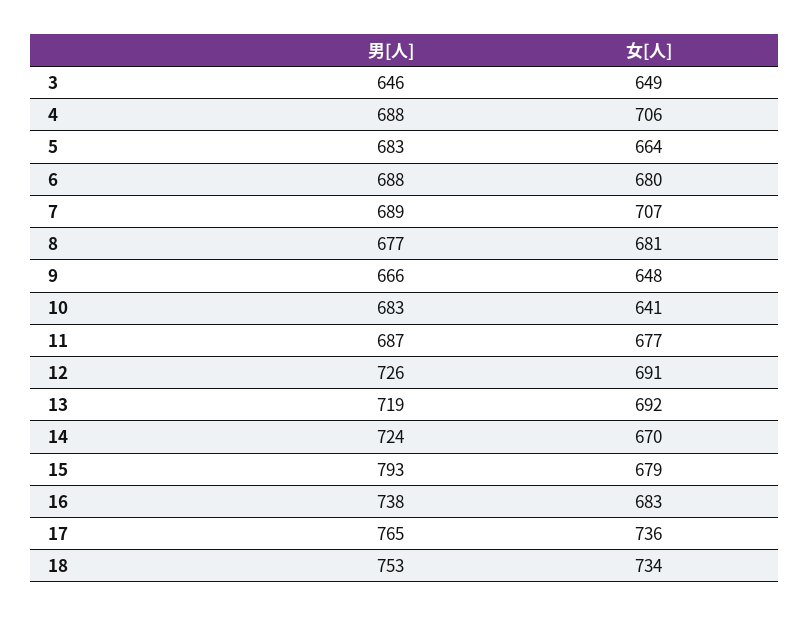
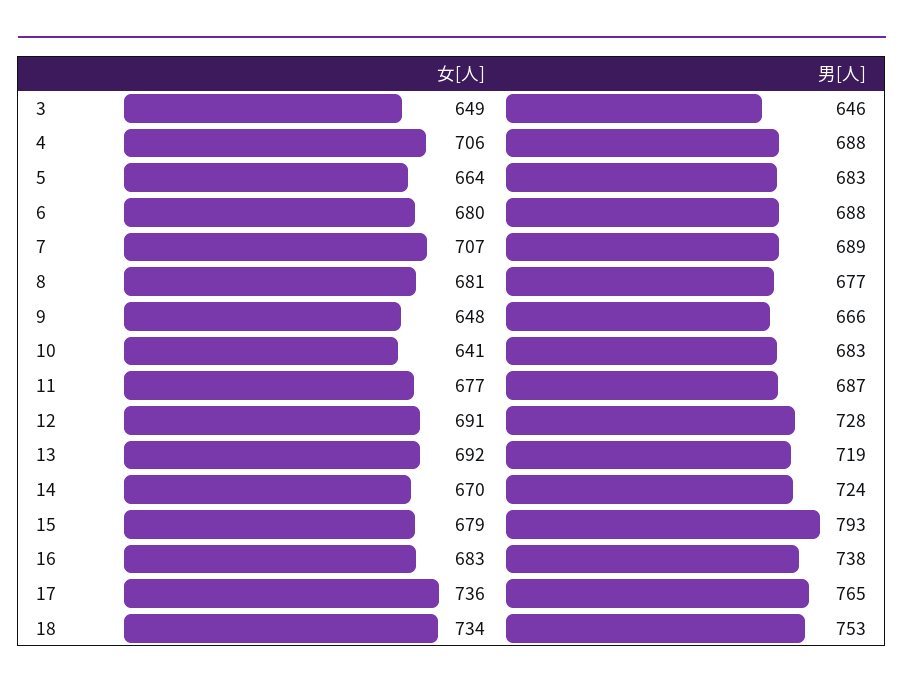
  {
    "男[人]": {
      "3": 646,
      "4": 688,
      "5": 683,
      "6": 688,
      "7": 689,
      "8": 677,
      "9": 666,
      "10": 683,
      "11": 687,
-     "12": 726,
+     "12": 728,
      "13": 719,
      "14": 724,
      "15": 793,
      "16": 738,
      "17": 765,
      "18": 753
    },
    "女[人]": {
      "3": 649,
      "4": 706,
      "5": 664,
      "6": 680,
      "7": 707,
      "8": 681,
      "9": 648,
      "10": 641,
      "11": 677,
      "12": 691,
      "13": 692,
      "14": 670,
      "15": 679,
      "16": 683,
      "17": 736,
      "18": 734
    }
  }

